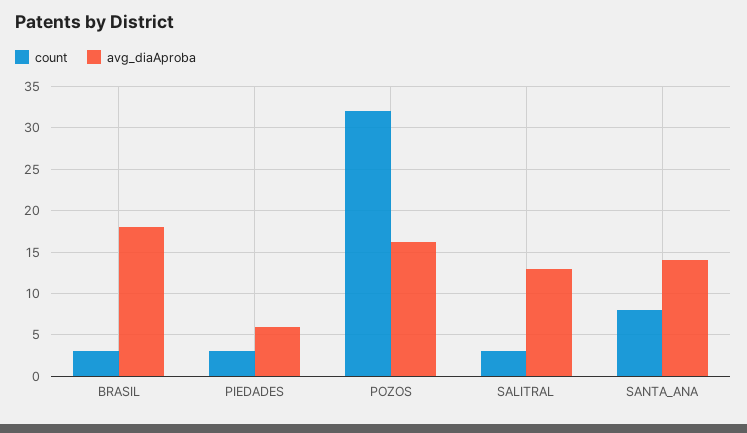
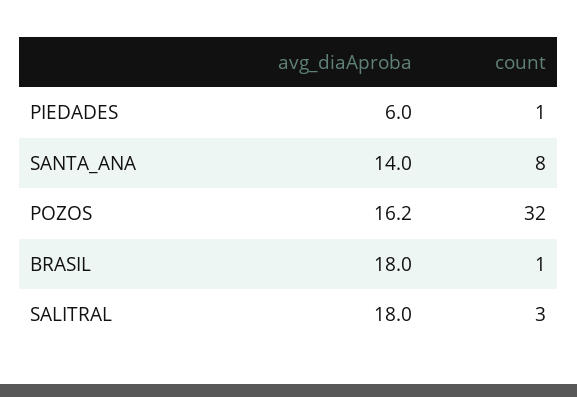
  {
    "count": {
-     "BRASIL": 3,
+     "BRASIL": 1,
-     "PIEDADES": 3,
+     "PIEDADES": 1,
      "POZOS": 32,
      "SALITRAL": 3,
      "SANTA_ANA": 8
    },
    "avg_diaAproba": {
      "BRASIL": 18,
      "PIEDADES": 6,
      "POZOS": 16.2,
-     "SALITRAL": 13,
+     "SALITRAL": 18,
      "SANTA_ANA": 14
    }
  }

